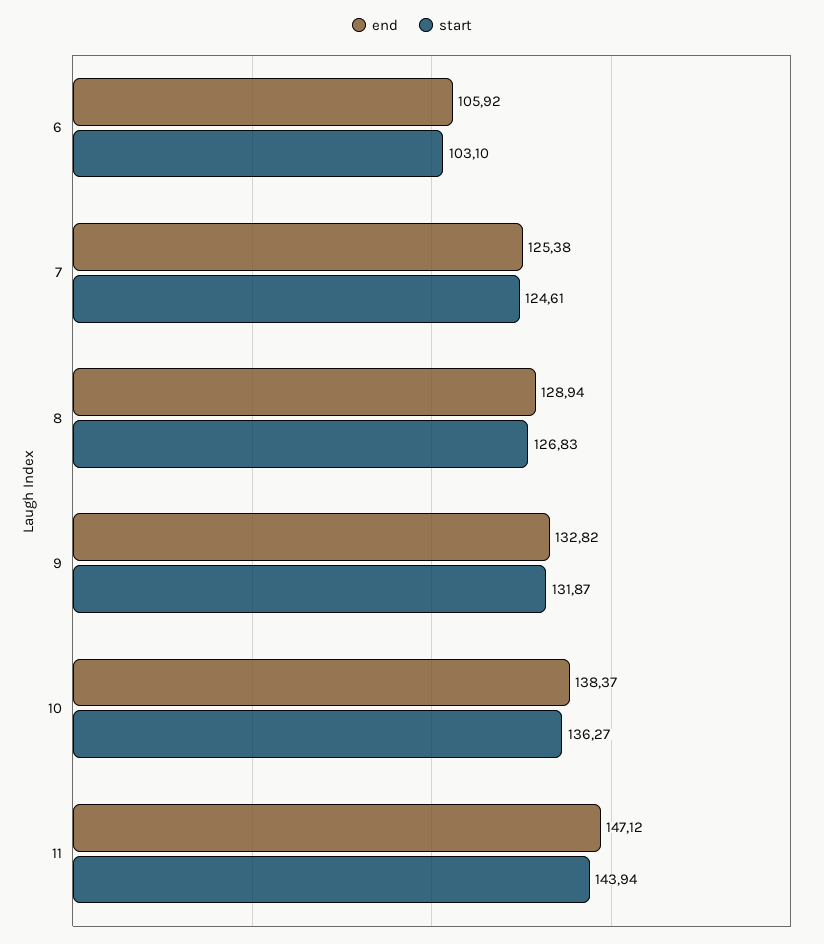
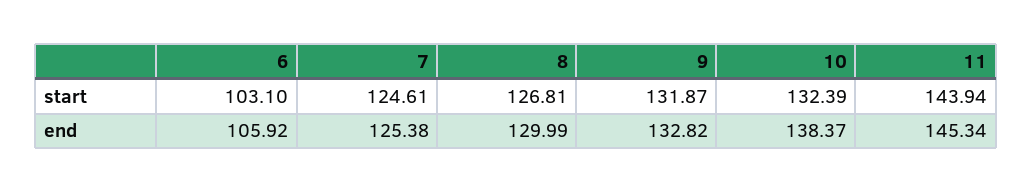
  {
    "end": {
      "6": 105.92,
      "7": 125.38,
-     "8": 128.94,
+     "8": 129.99,
      "9": 132.82,
      "10": 138.37,
-     "11": 147.12
+     "11": 145.34
    },
    "start": {
      "6": 103.1,
      "7": 124.61,
-     "8": 126.83,
+     "8": 126.81,
      "9": 131.87,
-     "10": 136.27,
+     "10": 132.39,
      "11": 143.94
    }
  }

